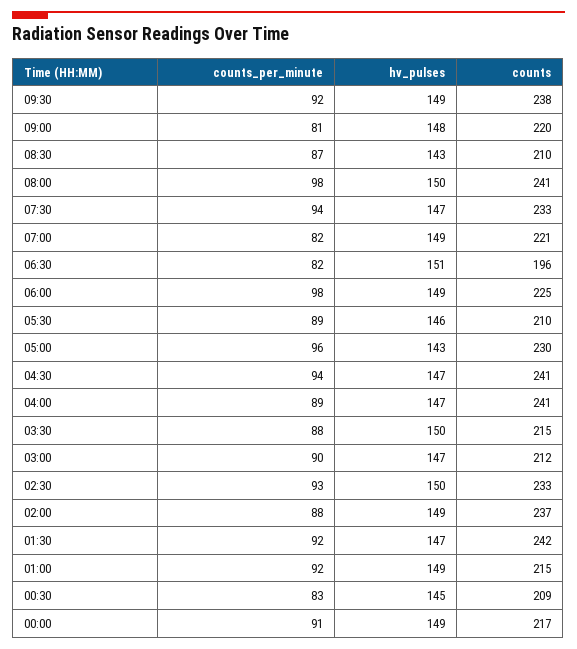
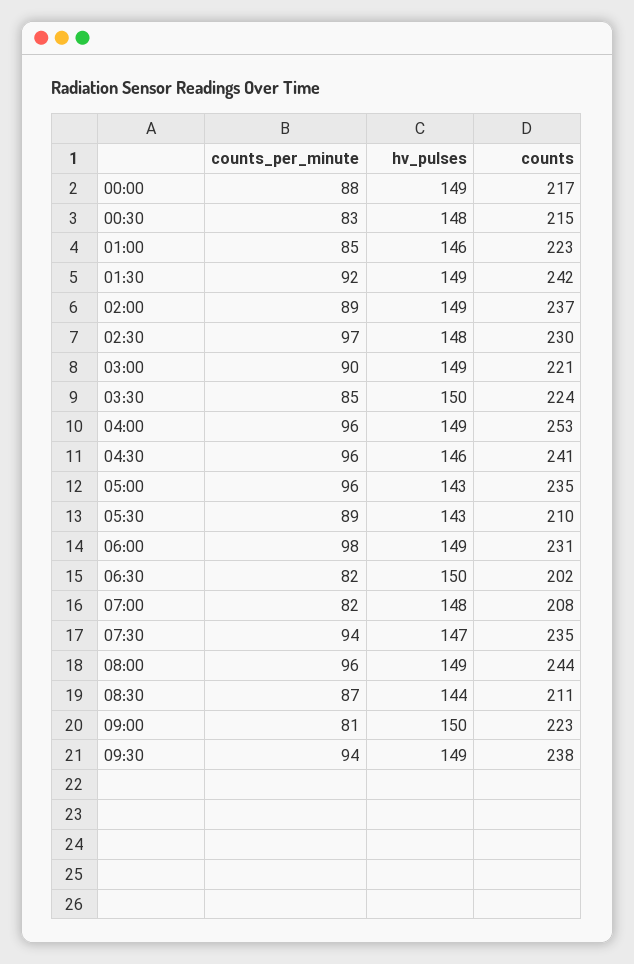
  {
    "counts_per_minute": {
-     "09:30": 92,
+     "09:30": 94,
      "09:00": 81,
      "08:30": 87,
-     "08:00": 98,
+     "08:00": 96,
      "07:30": 94,
      "07:00": 82,
      "06:30": 82,
      "06:00": 98,
      "05:30": 89,
      "05:00": 96,
-     "04:30": 94,
+     "04:30": 96,
-     "04:00": 89,
+     "04:00": 96,
-     "03:30": 88,
+     "03:30": 85,
      "03:00": 90,
-     "02:30": 93,
+     "02:30": 97,
-     "02:00": 88,
+     "02:00": 89,
      "01:30": 92,
-     "01:00": 92,
+     "01:00": 85,
      "00:30": 83,
-     "00:00": 91
+     "00:00": 88
    },
    "hv_pulses": {
      "09:30": 149,
-     "09:00": 148,
+     "09:00": 150,
-     "08:30": 143,
+     "08:30": 144,
-     "08:00": 150,
+     "08:00": 149,
      "07:30": 147,
-     "07:00": 149,
+     "07:00": 148,
-     "06:30": 151,
+     "06:30": 150,
      "06:00": 149,
-     "05:30": 146,
+     "05:30": 143,
      "05:00": 143,
-     "04:30": 147,
+     "04:30": 146,
-     "04:00": 147,
+     "04:00": 149,
      "03:30": 150,
-     "03:00": 147,
+     "03:00": 149,
-     "02:30": 150,
+     "02:30": 148,
      "02:00": 149,
-     "01:30": 147,
+     "01:30": 149,
-     "01:00": 149,
+     "01:00": 146,
-     "00:30": 145,
+     "00:30": 148,
      "00:00": 149
    },
    "counts": {
      "09:30": 238,
-     "09:00": 220,
+     "09:00": 223,
-     "08:30": 210,
+     "08:30": 211,
-     "08:00": 241,
+     "08:00": 244,
-     "07:30": 233,
+     "07:30": 235,
-     "07:00": 221,
+     "07:00": 208,
-     "06:30": 196,
+     "06:30": 202,
-     "06:00": 225,
+     "06:00": 231,
      "05:30": 210,
-     "05:00": 230,
+     "05:00": 235,
      "04:30": 241,
-     "04:00": 241,
+     "04:00": 253,
-     "03:30": 215,
+     "03:30": 224,
-     "03:00": 212,
+     "03:00": 221,
-     "02:30": 233,
+     "02:30": 230,
      "02:00": 237,
      "01:30": 242,
-     "01:00": 215,
+     "01:00": 223,
-     "00:30": 209,
+     "00:30": 215,
      "00:00": 217
    }
  }

